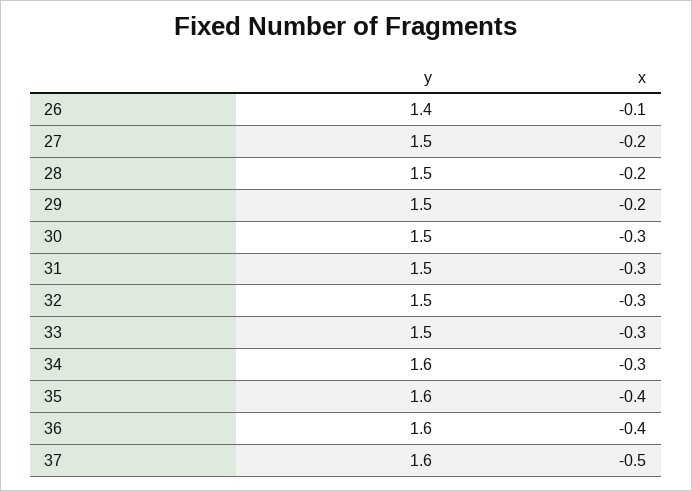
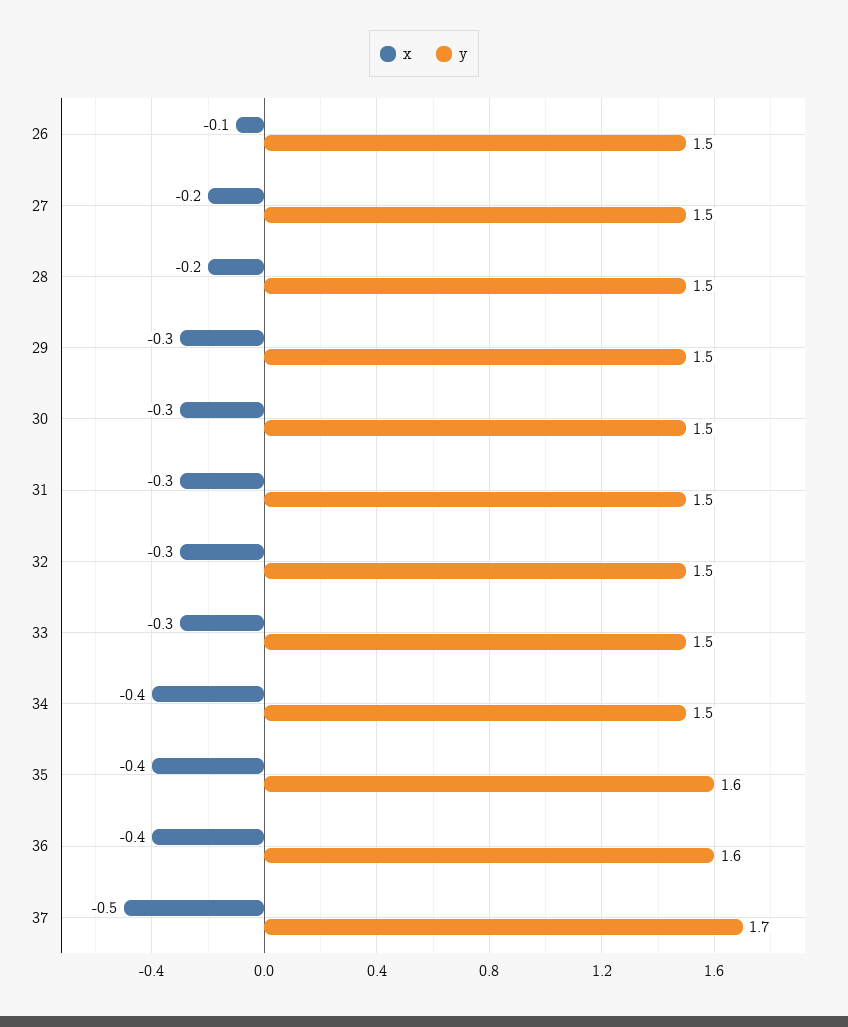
  {
    "y": {
-     "26": 1.4,
+     "26": 1.5,
      "27": 1.5,
      "28": 1.5,
      "29": 1.5,
      "30": 1.5,
      "31": 1.5,
      "32": 1.5,
      "33": 1.5,
-     "34": 1.6,
+     "34": 1.5,
      "35": 1.6,
      "36": 1.6,
-     "37": 1.6
+     "37": 1.7
    },
    "x": {
      "26": -0.1,
      "27": -0.2,
      "28": -0.2,
-     "29": -0.2,
+     "29": -0.3,
      "30": -0.3,
      "31": -0.3,
      "32": -0.3,
      "33": -0.3,
-     "34": -0.3,
+     "34": -0.4,
      "35": -0.4,
      "36": -0.4,
      "37": -0.5
    }
  }

